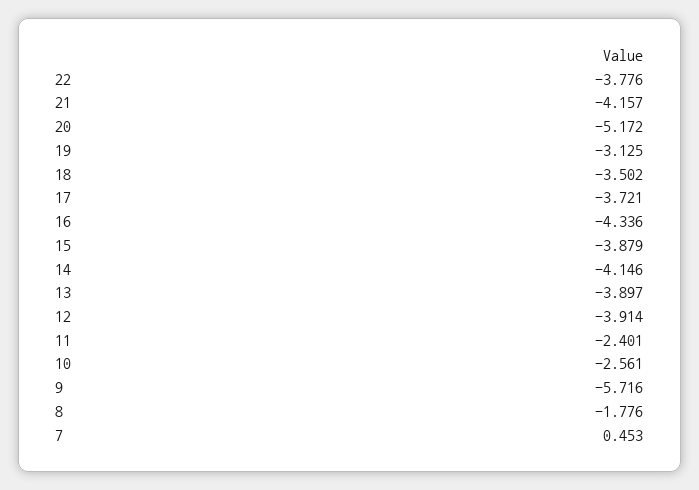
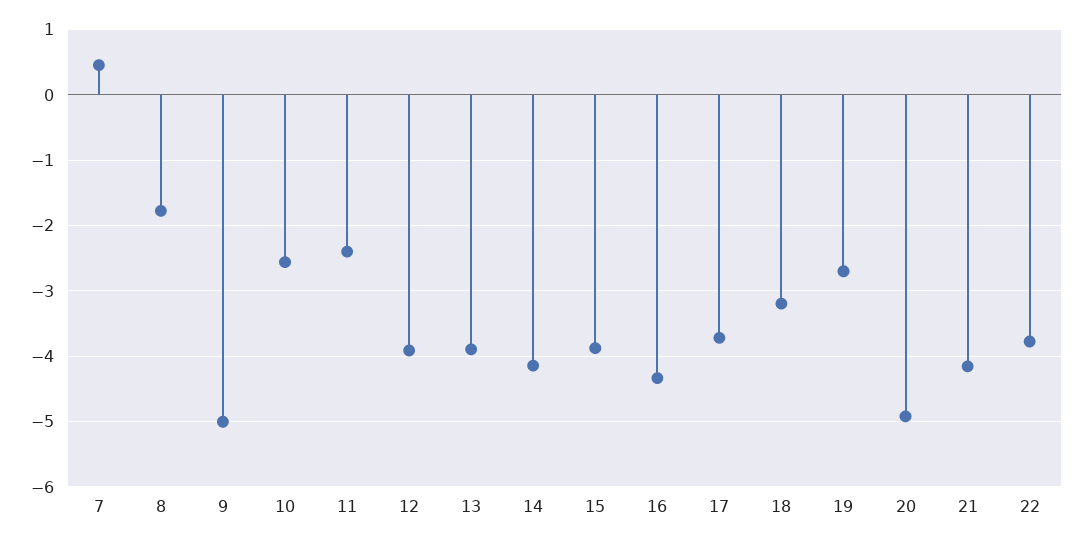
  {
    "22": -3.776,
    "21": -4.157,
-   "20": -5.172,
+   "20": -4.9,
-   "19": -3.125,
+   "19": -2.7,
-   "18": -3.502,
+   "18": -3.2,
    "17": -3.721,
    "16": -4.336,
    "15": -3.879,
    "14": -4.146,
    "13": -3.897,
    "12": -3.914,
    "11": -2.401,
    "10": -2.561,
-   "9": -5.716,
+   "9": -5,
    "8": -1.776,
    "7": 0.453
  }

